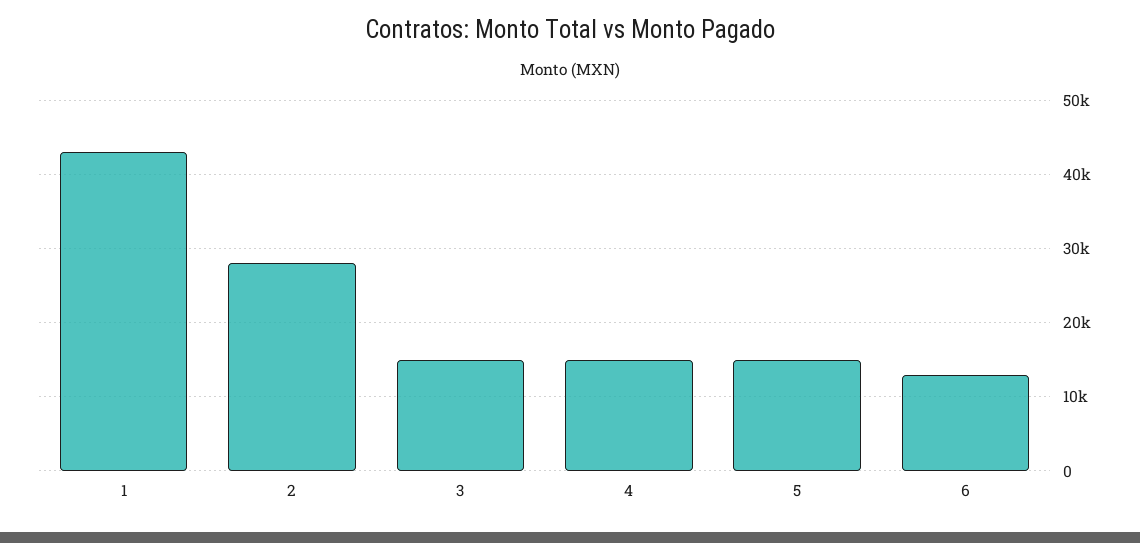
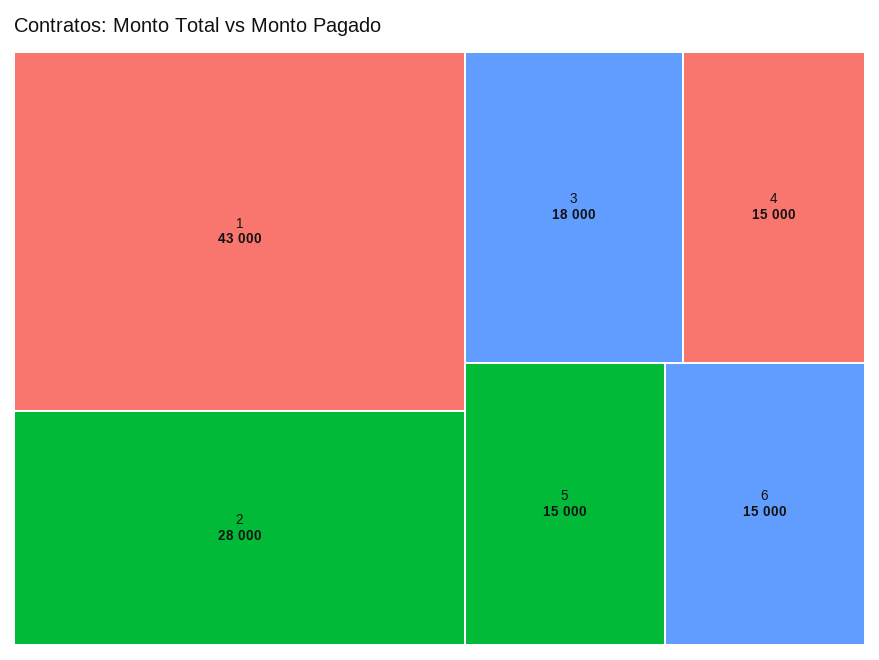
  {
    "1": 43000,
    "2": 28000,
-   "3": 15000,
+   "3": 18000,
    "4": 15000,
    "5": 15000,
-   "6": 13000
+   "6": 15000
  }

